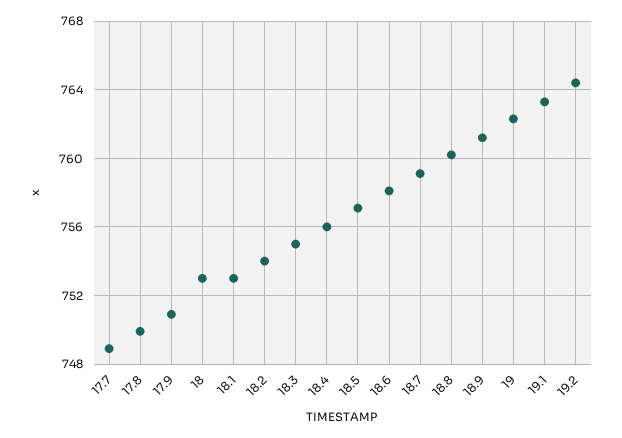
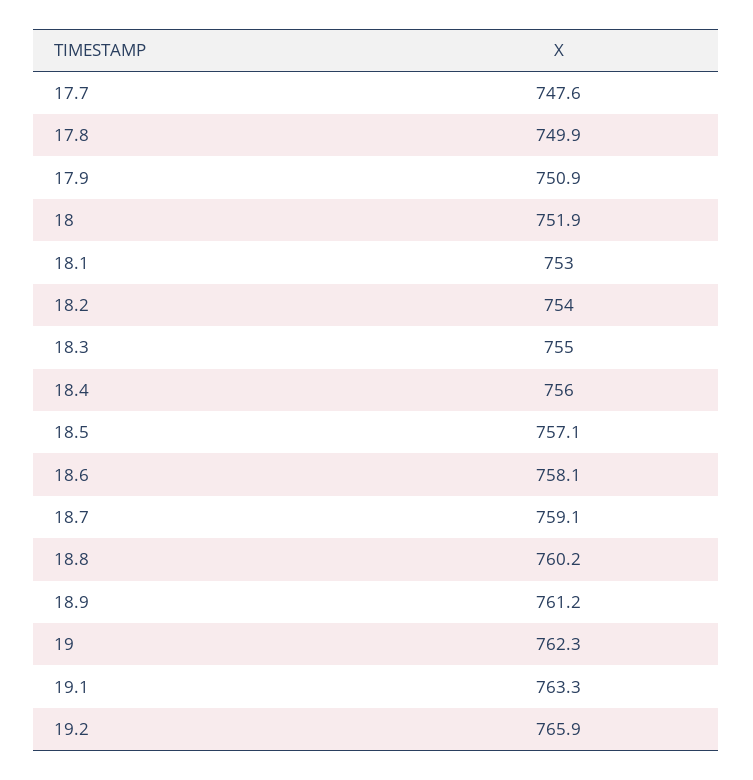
  {
-   "17.7": 749,
+   "17.7": 747.6,
    "17.8": 749.9,
    "17.9": 750.9,
-   "18": 753,
+   "18": 751.9,
    "18.1": 753,
    "18.2": 754,
    "18.3": 755,
    "18.4": 756,
    "18.5": 757.1,
    "18.6": 758.1,
    "18.7": 759.1,
    "18.8": 760.2,
    "18.9": 761.2,
    "19": 762.3,
    "19.1": 763.3,
-   "19.2": 764.5
+   "19.2": 765.9
  }

